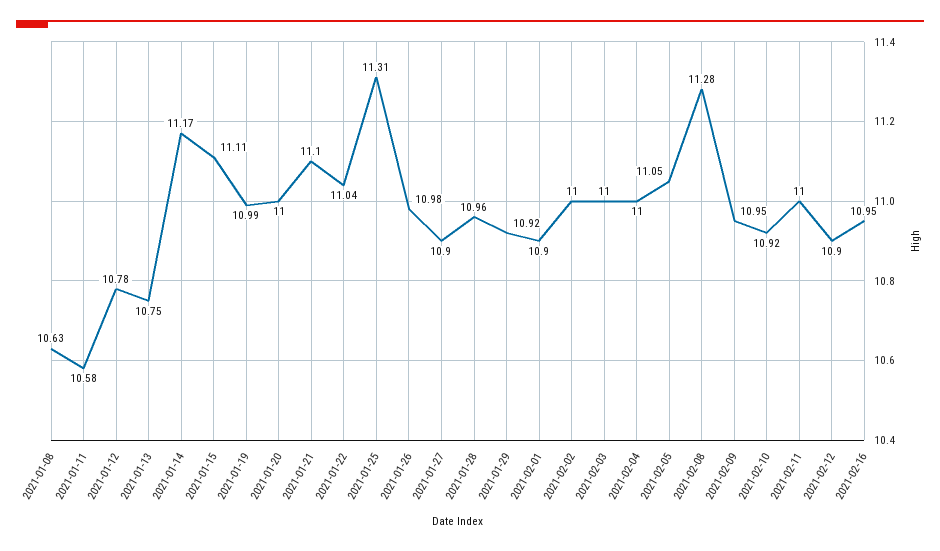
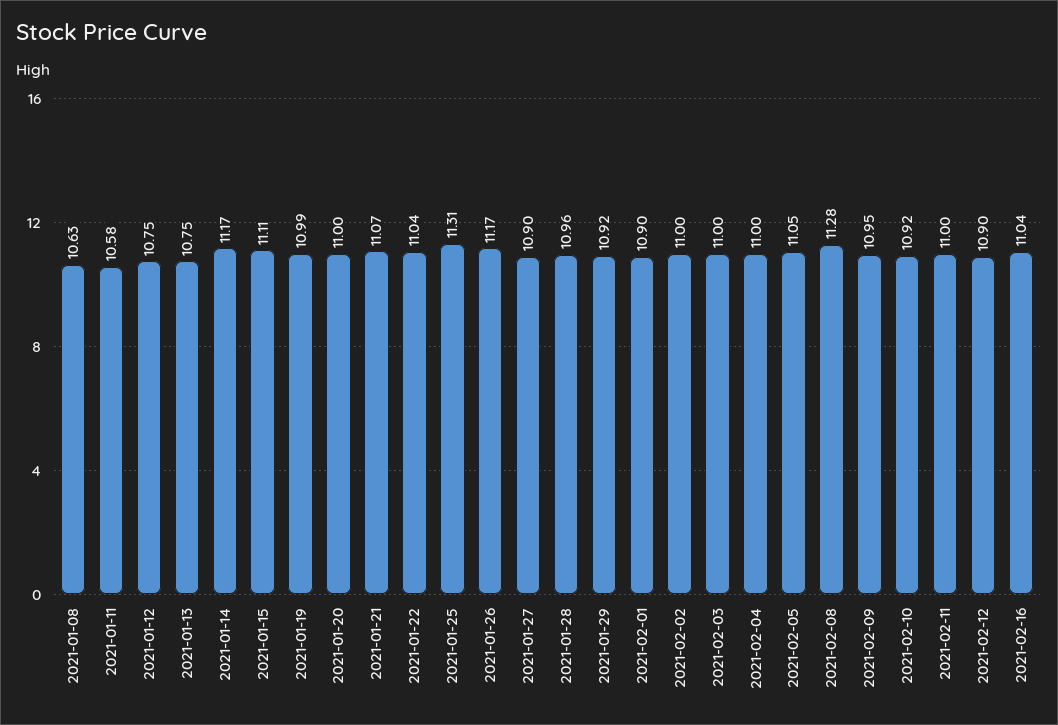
  {
    "2021-01-08": 10.63,
    "2021-01-11": 10.58,
-   "2021-01-12": 10.78,
+   "2021-01-12": 10.75,
    "2021-01-13": 10.75,
    "2021-01-14": 11.17,
    "2021-01-15": 11.11,
    "2021-01-19": 10.99,
    "2021-01-20": 11,
-   "2021-01-21": 11.1,
+   "2021-01-21": 11.07,
    "2021-01-22": 11.04,
    "2021-01-25": 11.31,
-   "2021-01-26": 10.98,
+   "2021-01-26": 11.17,
    "2021-01-27": 10.9,
    "2021-01-28": 10.96,
    "2021-01-29": 10.92,
    "2021-02-01": 10.9,
    "2021-02-02": 11,
    "2021-02-03": 11,
    "2021-02-04": 11,
    "2021-02-05": 11.05,
    "2021-02-08": 11.28,
    "2021-02-09": 10.95,
    "2021-02-10": 10.92,
    "2021-02-11": 11,
    "2021-02-12": 10.9,
-   "2021-02-16": 10.95
+   "2021-02-16": 11.04
  }

